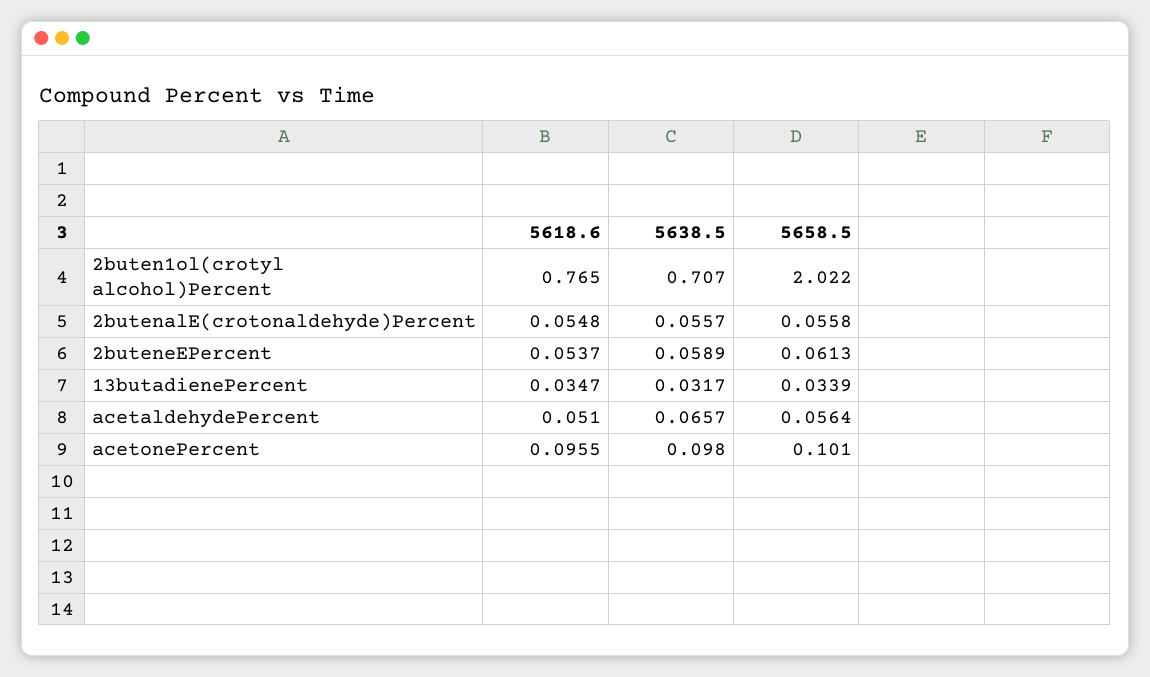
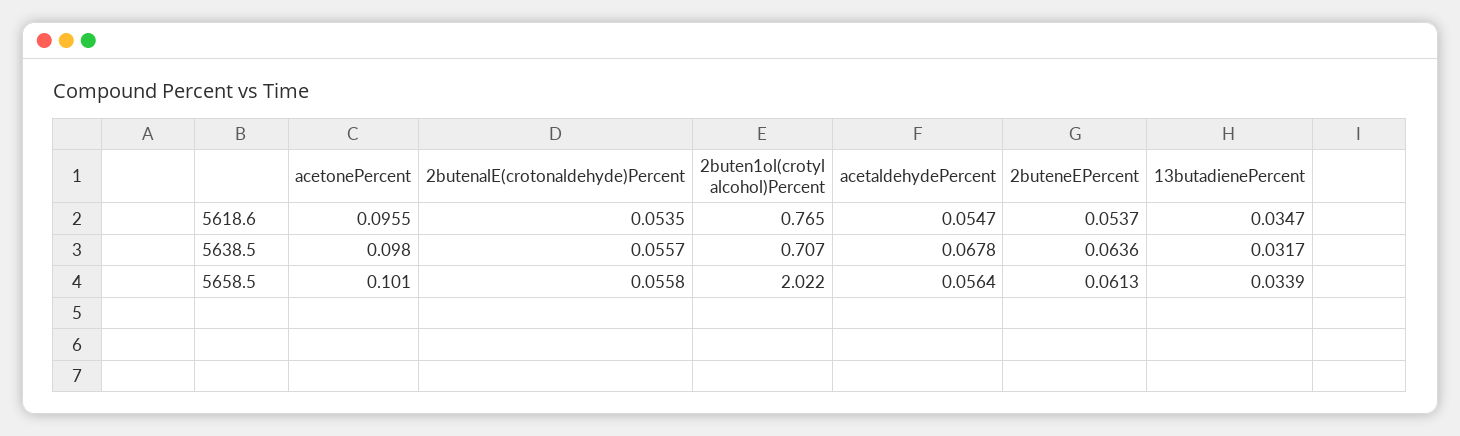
  {
    "5618.6": {
      "2buten1ol(crotyl alcohol)Percent": 0.765,
-     "2butenalE(crotonaldehyde)Percent": 0.0548,
+     "2butenalE(crotonaldehyde)Percent": 0.0535,
      "2buteneEPercent": 0.0537,
      "13butadienePercent": 0.0347,
-     "acetaldehydePercent": 0.051,
+     "acetaldehydePercent": 0.0547,
      "acetonePercent": 0.0955
    },
    "5638.5": {
      "2buten1ol(crotyl alcohol)Percent": 0.707,
      "2butenalE(crotonaldehyde)Percent": 0.0557,
-     "2buteneEPercent": 0.0589,
+     "2buteneEPercent": 0.0636,
      "13butadienePercent": 0.0317,
-     "acetaldehydePercent": 0.0657,
+     "acetaldehydePercent": 0.0678,
      "acetonePercent": 0.098
    },
    "5658.5": {
      "2buten1ol(crotyl alcohol)Percent": 2.022,
      "2butenalE(crotonaldehyde)Percent": 0.0558,
      "2buteneEPercent": 0.0613,
      "13butadienePercent": 0.0339,
      "acetaldehydePercent": 0.0564,
      "acetonePercent": 0.101
    }
  }

